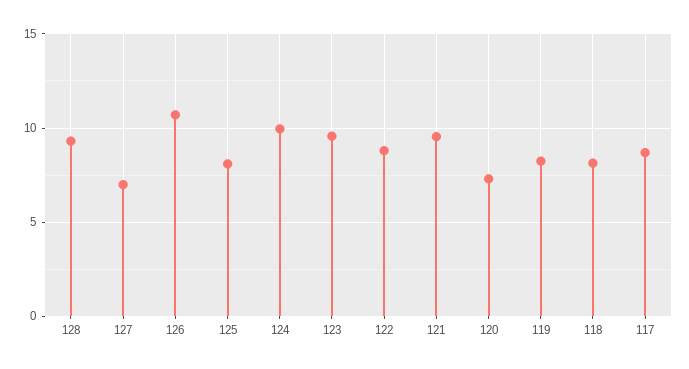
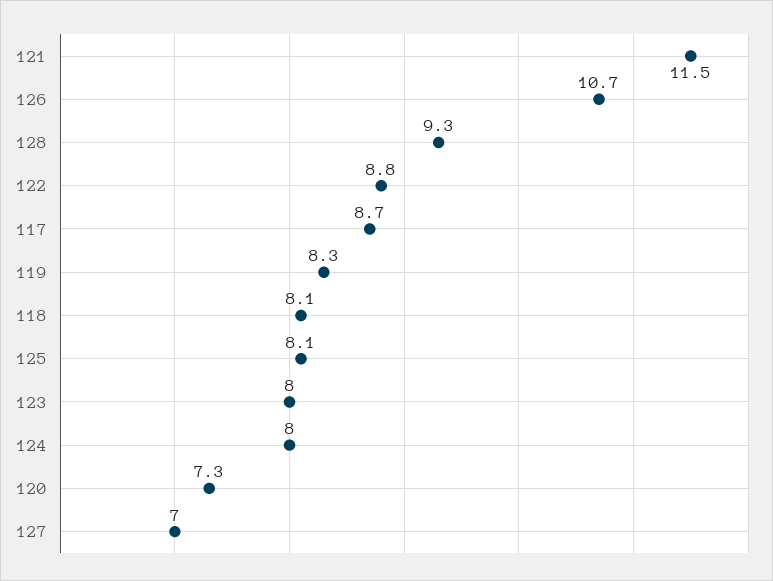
  {
    "128": 9.3,
    "127": 7,
    "126": 10.7,
    "125": 8.1,
-   "124": 10,
+   "124": 8,
-   "123": 9.5,
+   "123": 8,
    "122": 8.8,
-   "121": 9.5,
+   "121": 11.5,
    "120": 7.3,
    "119": 8.3,
    "118": 8.1,
    "117": 8.7
  }

